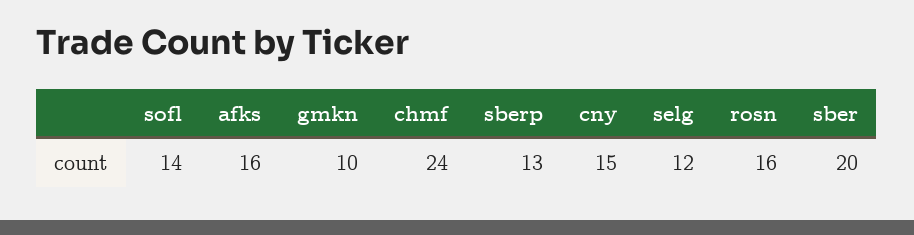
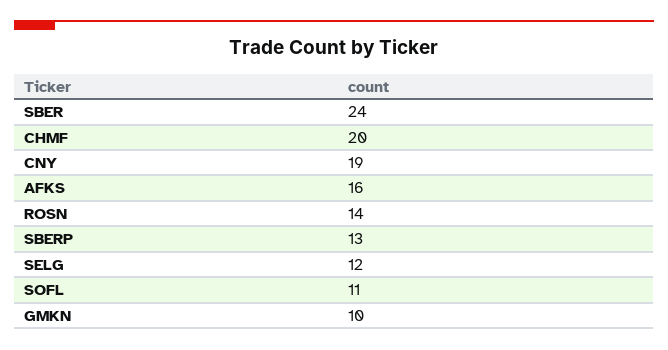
  {
-   "sofl": 14,
+   "sofl": 11,
    "afks": 16,
    "gmkn": 10,
-   "chmf": 24,
+   "chmf": 20,
    "sberp": 13,
-   "cny": 15,
+   "cny": 19,
    "selg": 12,
-   "rosn": 16,
+   "rosn": 14,
-   "sber": 20
+   "sber": 24
  }

